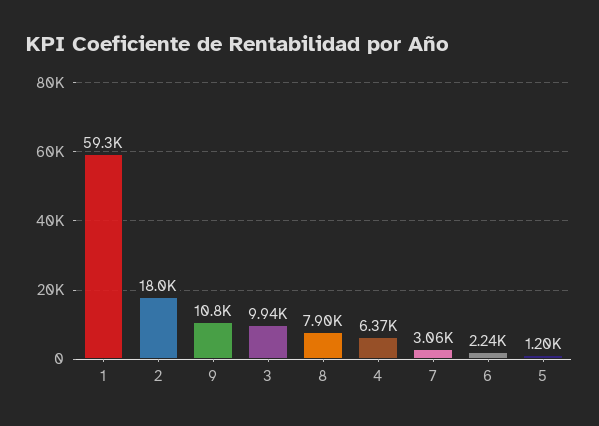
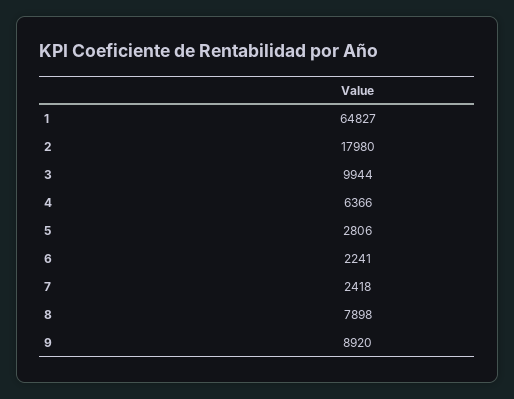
  {
-   "1": 59300,
+   "1": 64827,
    "2": 17980,
-   "9": 10800,
+   "9": 8920,
    "3": 9944,
    "8": 7898,
    "4": 6366,
-   "7": 3060,
+   "7": 2418,
    "6": 2241,
-   "5": 1200
+   "5": 2806
  }

